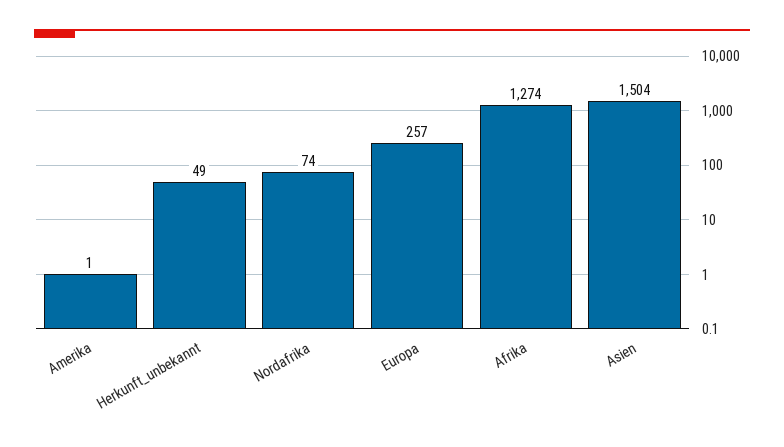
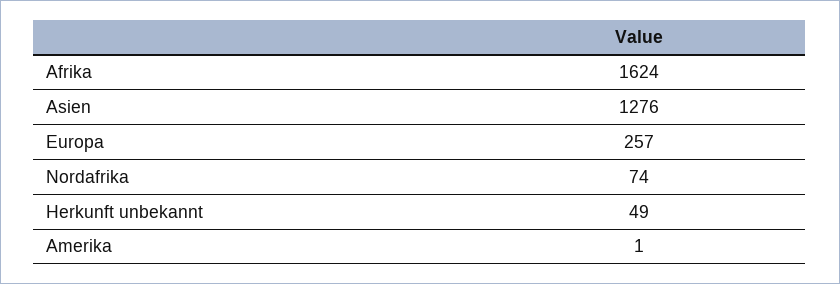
  {
    "Amerika": 1,
    "Herkunft_unbekannt": 49,
    "Nordafrika": 74,
    "Europa": 257,
-   "Afrika": 1274,
+   "Afrika": 1624,
-   "Asien": 1504
+   "Asien": 1276
  }

